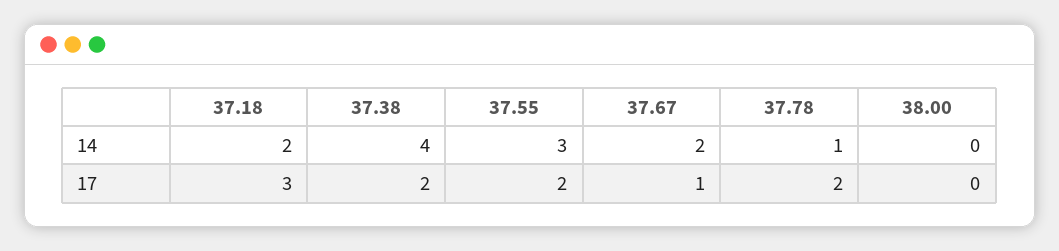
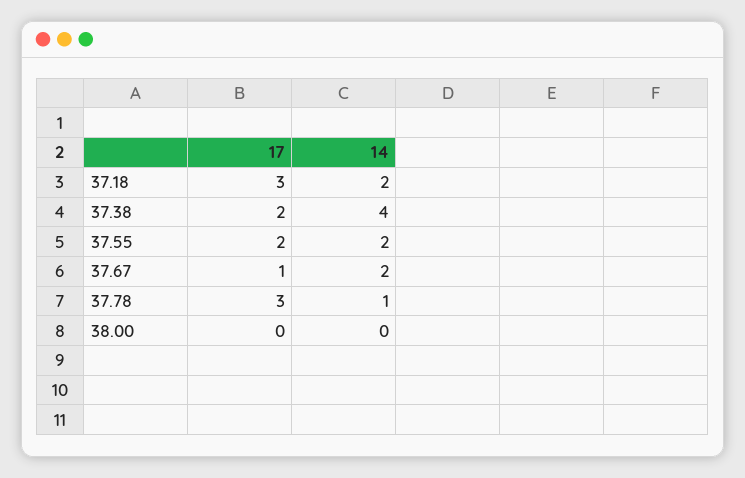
  {
    "37.18": {
      "14": 2,
      "17": 3
    },
    "37.38": {
      "14": 4,
      "17": 2
    },
    "37.55": {
-     "14": 3,
+     "14": 2,
      "17": 2
    },
    "37.67": {
      "14": 2,
      "17": 1
    },
    "37.78": {
      "14": 1,
-     "17": 2
+     "17": 3
    },
    "38.00": {
      "14": 0,
      "17": 0
    }
  }

